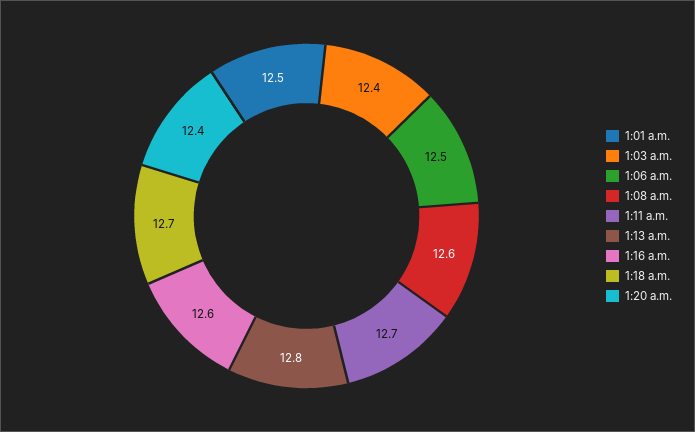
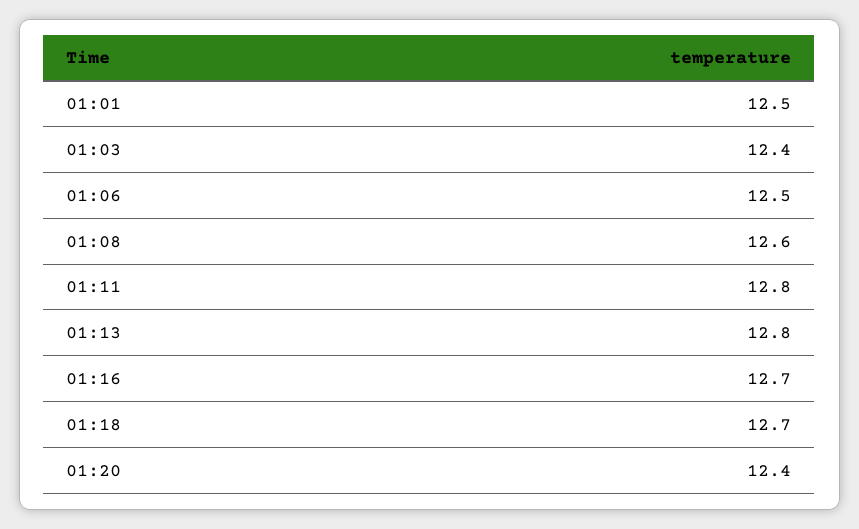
  {
    "1:01 a.m.": 12.5,
    "1:03 a.m.": 12.4,
    "1:06 a.m.": 12.5,
    "1:08 a.m.": 12.6,
-   "1:11 a.m.": 12.7,
+   "1:11 a.m.": 12.8,
    "1:13 a.m.": 12.8,
-   "1:16 a.m.": 12.6,
+   "1:16 a.m.": 12.7,
    "1:18 a.m.": 12.7,
    "1:20 a.m.": 12.4
  }

